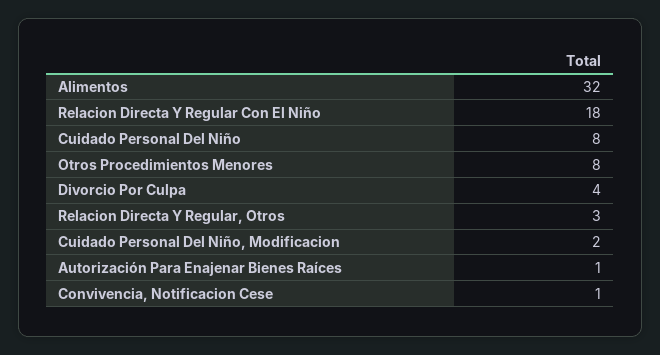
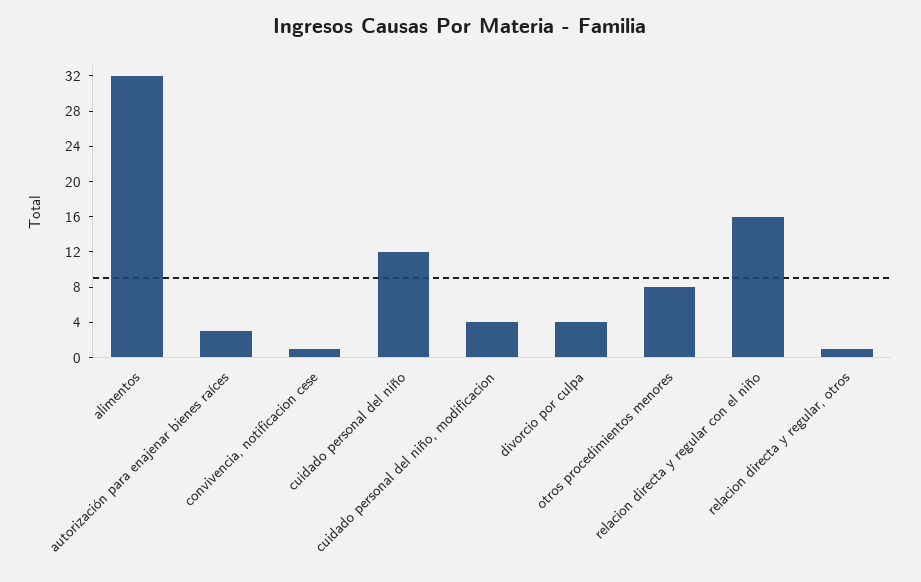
  {
    "Alimentos": 32,
-   "Relacion Directa Y Regular Con El Niño": 18,
+   "Relacion Directa Y Regular Con El Niño": 16,
-   "Cuidado Personal Del Niño": 8,
+   "Cuidado Personal Del Niño": 12,
    "Otros Procedimientos Menores": 8,
    "Divorcio Por Culpa": 4,
-   "Relacion Directa Y Regular, Otros": 3,
+   "Relacion Directa Y Regular, Otros": 1,
-   "Cuidado Personal Del Niño, Modificacion": 2,
+   "Cuidado Personal Del Niño, Modificacion": 4,
-   "Autorización Para Enajenar Bienes Raíces": 1,
+   "Autorización Para Enajenar Bienes Raíces": 3,
    "Convivencia, Notificacion Cese": 1
  }

